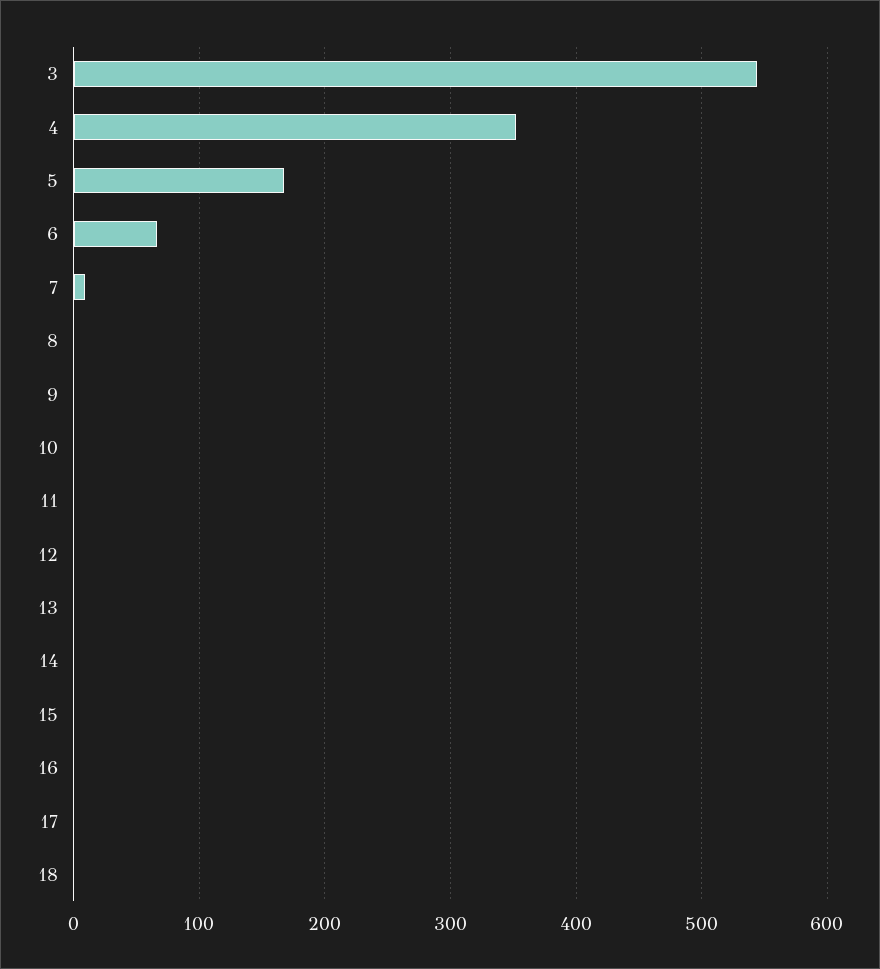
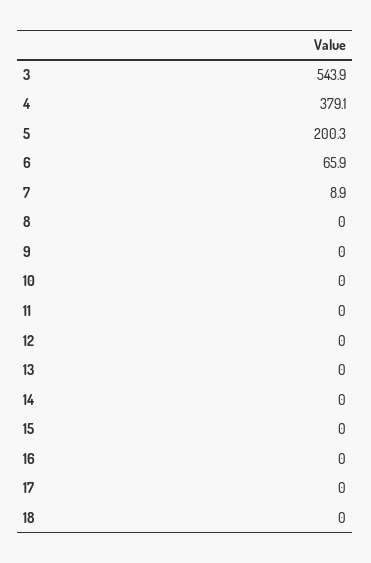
  {
    "3": 543.9,
-   "4": 350,
+   "4": 379.1,
-   "5": 170,
+   "5": 200.3,
    "6": 65.9,
    "7": 8.9,
    "8": 0,
    "9": 0,
    "10": 0,
    "11": 0,
    "12": 0,
    "13": 0,
    "14": 0,
    "15": 0,
    "16": 0,
    "17": 0,
    "18": 0
  }

